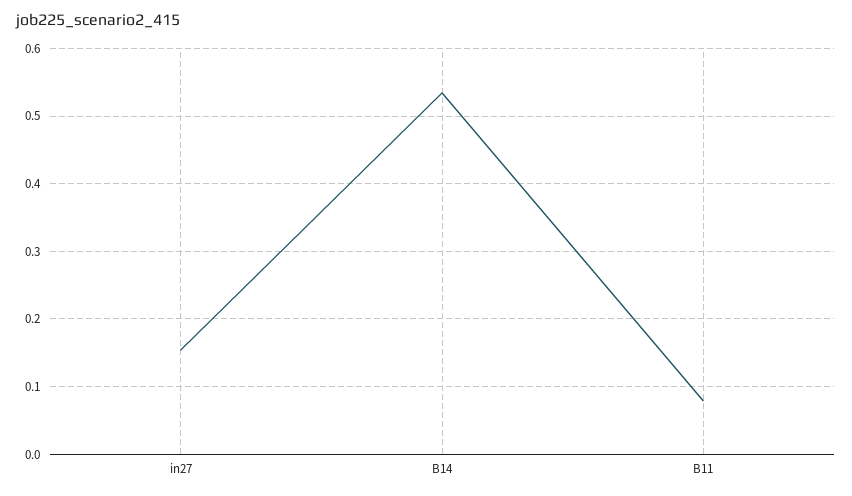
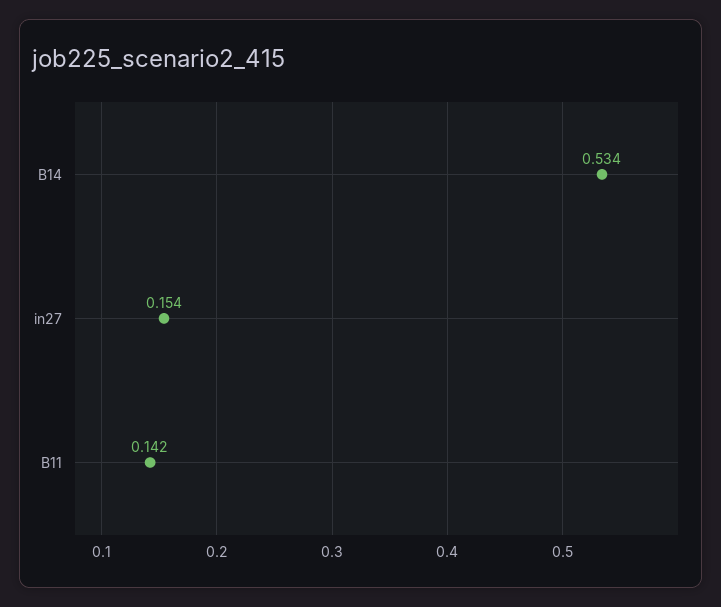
  {
    "in27": 0.154,
    "B14": 0.534,
-   "B11": 0.08
+   "B11": 0.142
  }

